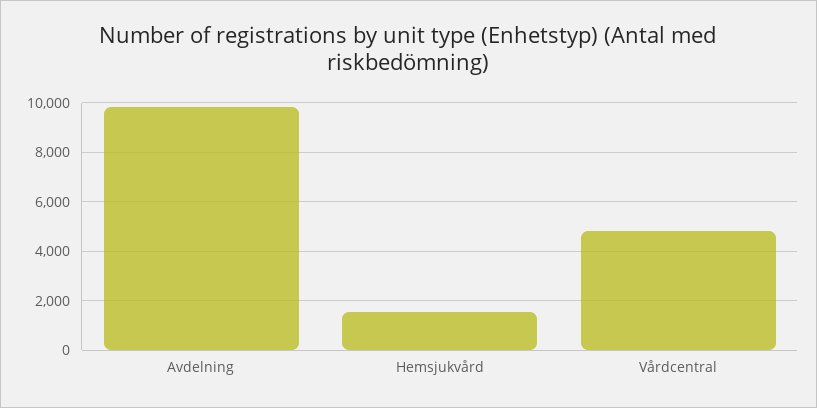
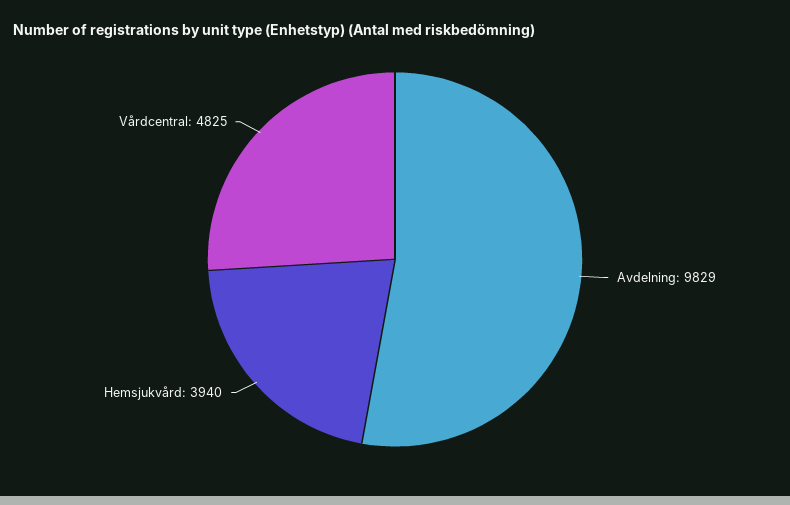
  {
    "Avdelning": 9829,
-   "Hemsjukvård": 1500,
+   "Hemsjukvård": 3940,
    "Vårdcentral": 4825
  }

